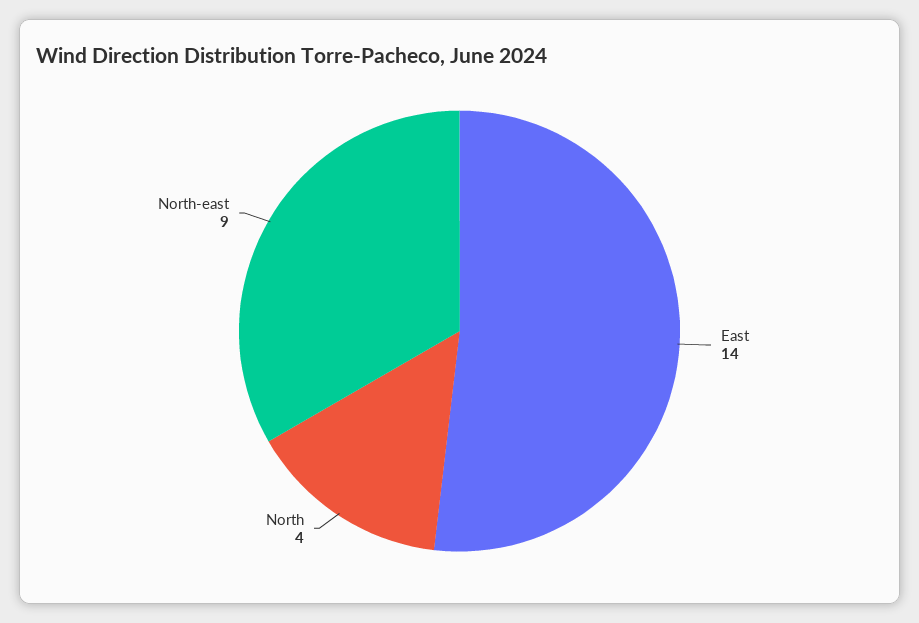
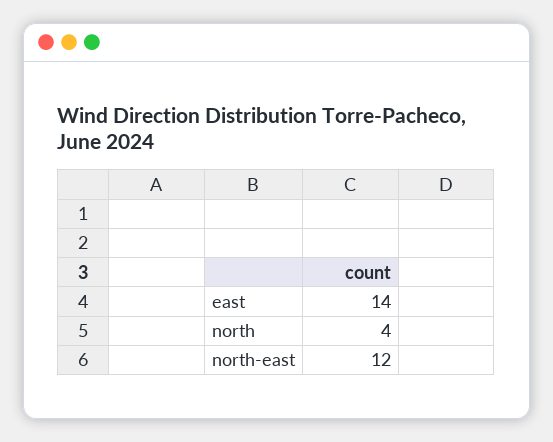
  {
    "East": 14,
    "North": 4,
-   "North-east": 9
+   "North-east": 12
  }

